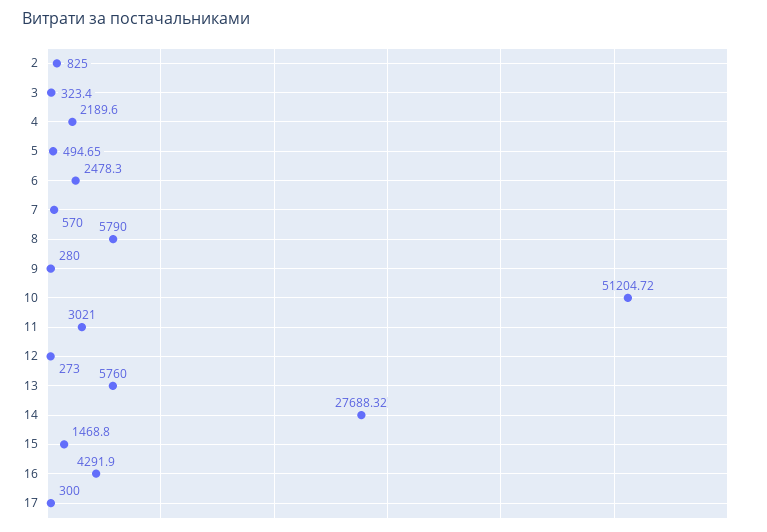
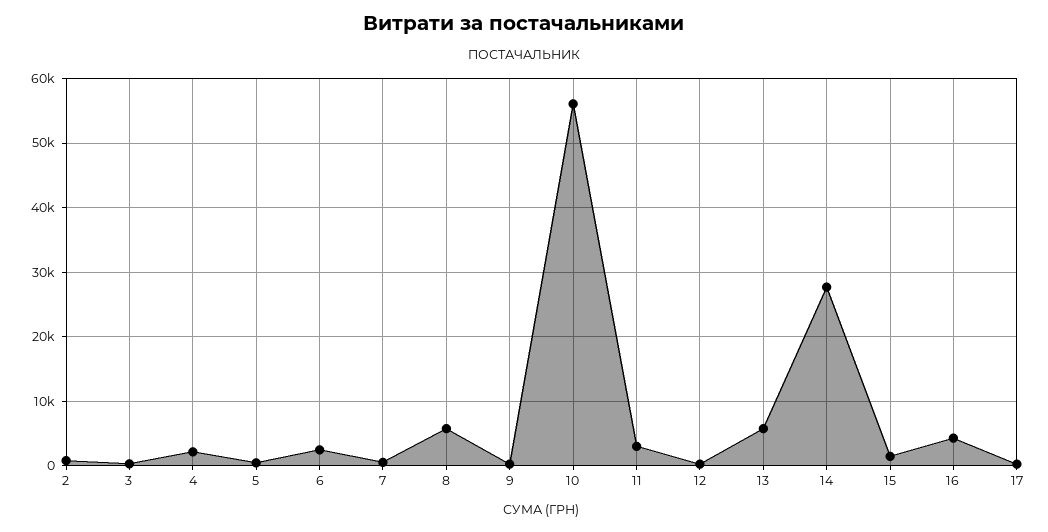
  {
    "2": 825,
    "3": 323.4,
    "4": 2189.6,
    "5": 494.65,
    "6": 2478.3,
    "7": 570,
    "8": 5790,
    "9": 280,
-   "10": 51204.72,
+   "10": 56000,
    "11": 3021,
    "12": 273,
    "13": 5760,
    "14": 27688.32,
    "15": 1468.8,
    "16": 4291.9,
    "17": 300
  }

